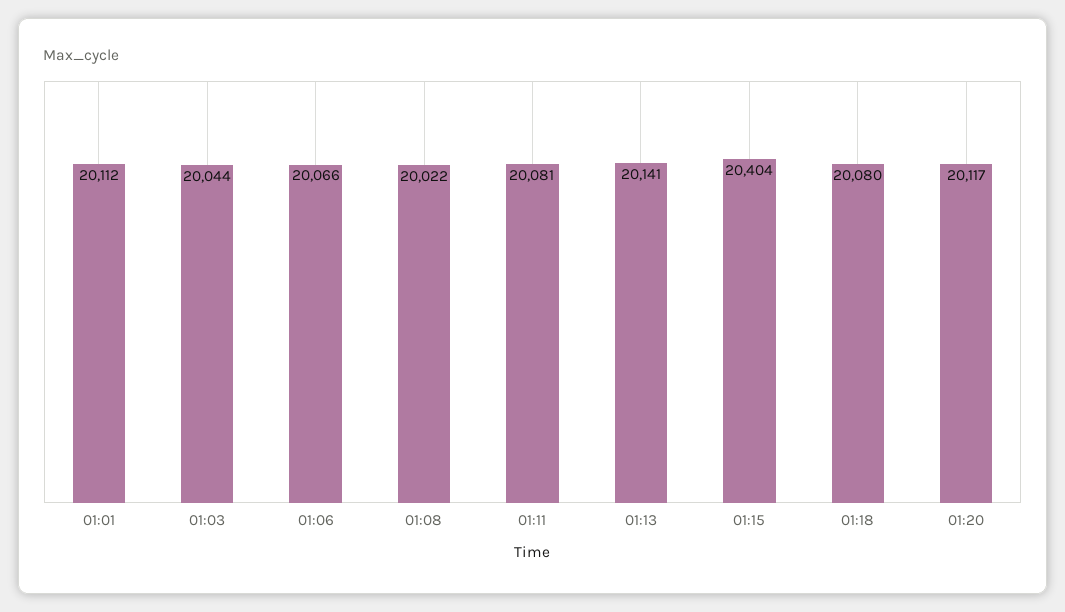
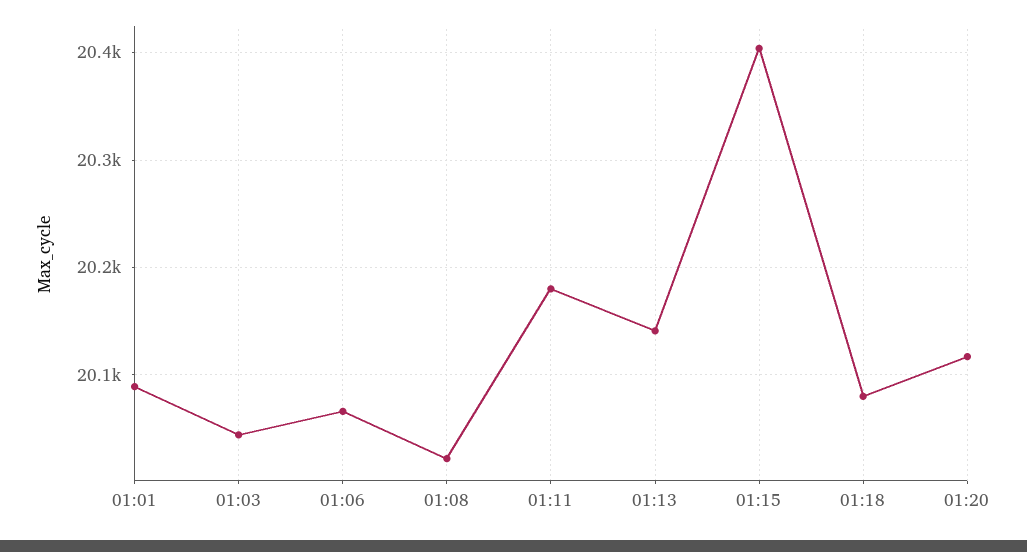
  {
-   "01:01": 20112,
+   "01:01": 20090,
    "01:03": 20044,
    "01:06": 20066,
    "01:08": 20022,
-   "01:11": 20081,
+   "01:11": 20180,
    "01:13": 20141,
    "01:15": 20404,
    "01:18": 20080,
    "01:20": 20117
  }

